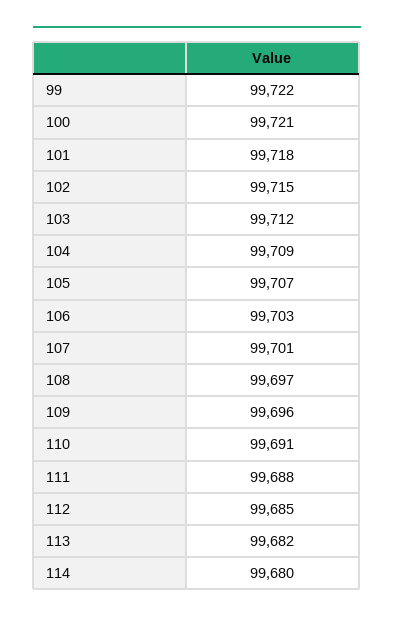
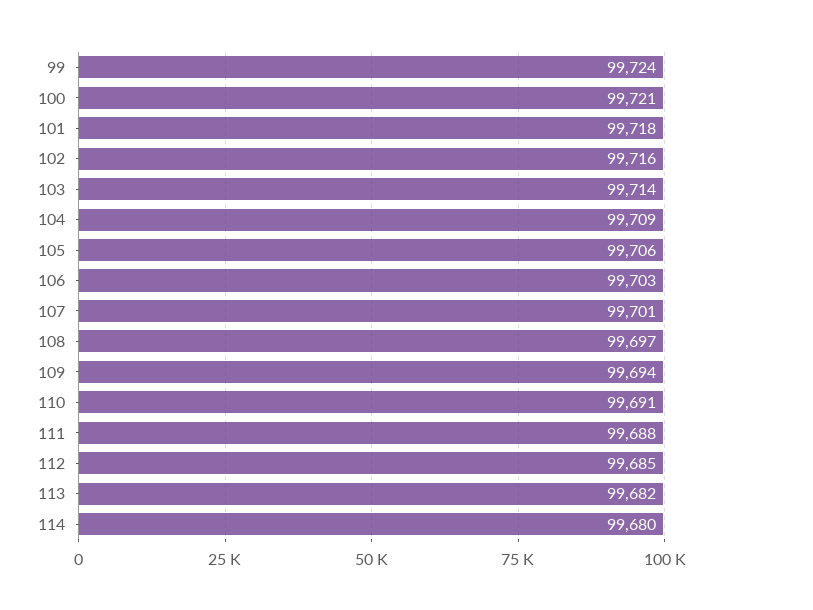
  {
-   "99": 99722,
+   "99": 99724,
    "100": 99721,
    "101": 99718,
-   "102": 99715,
+   "102": 99716,
-   "103": 99712,
+   "103": 99714,
    "104": 99709,
-   "105": 99707,
+   "105": 99706,
    "106": 99703,
    "107": 99701,
    "108": 99697,
-   "109": 99696,
+   "109": 99694,
    "110": 99691,
    "111": 99688,
    "112": 99685,
    "113": 99682,
    "114": 99680
  }

